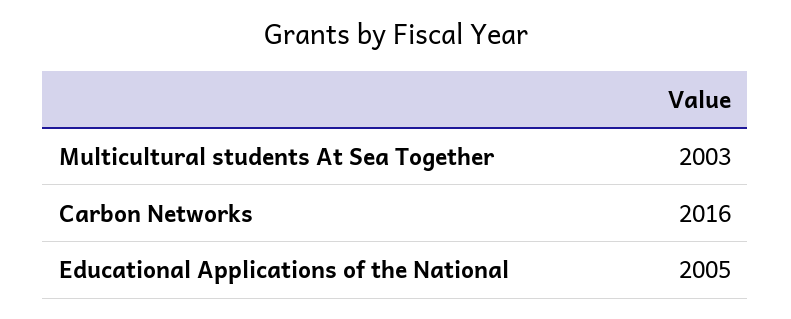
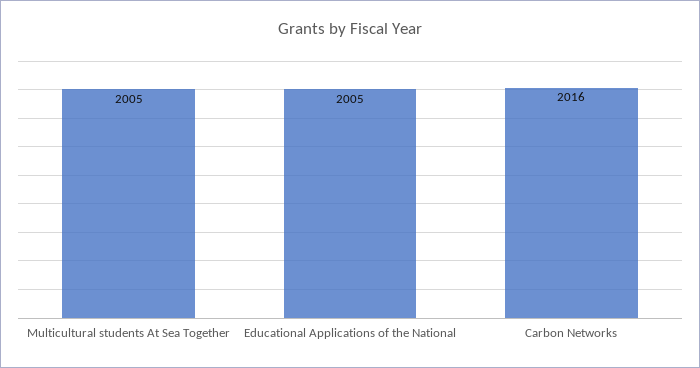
  {
-   "Multicultural students At Sea Together": 2003,
+   "Multicultural students At Sea Together": 2005,
    "Carbon Networks": 2016,
    "Educational Applications of the National": 2005
  }

